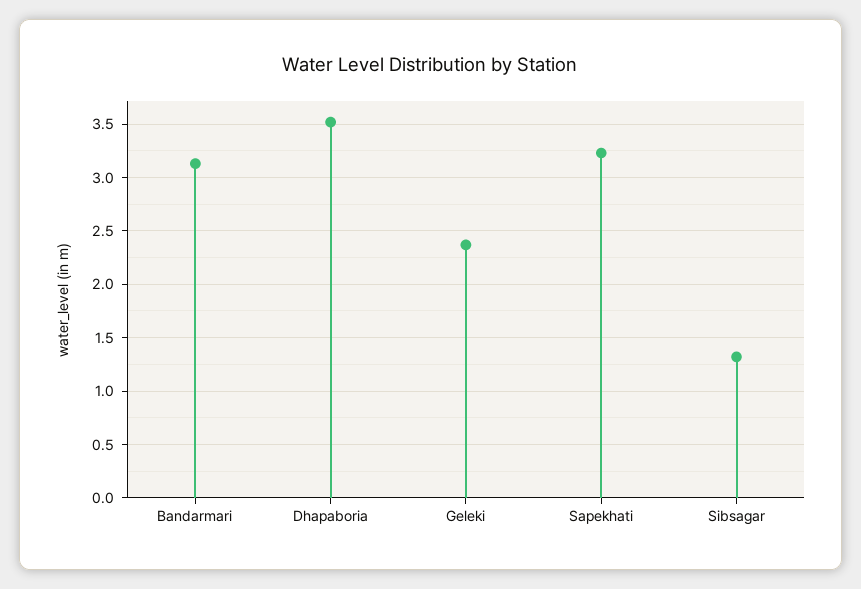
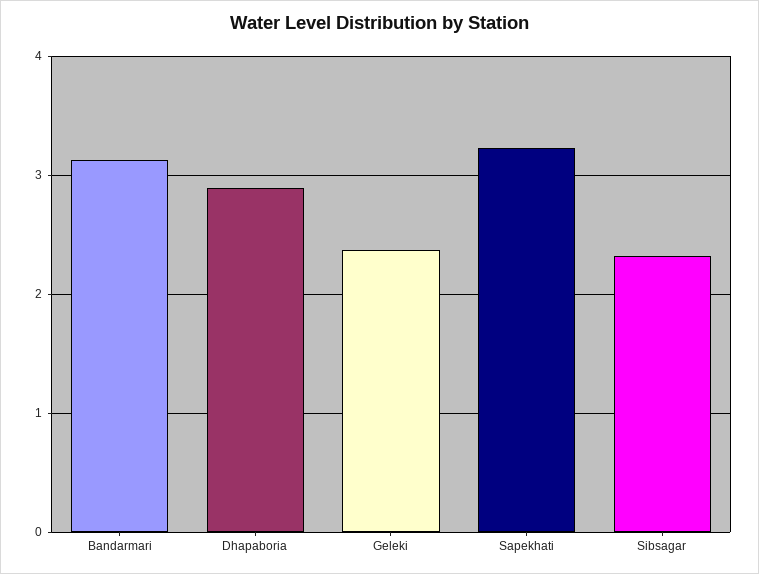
  {
    "Bandarmari": 3.1,
-   "Dhapaboria": 3.5,
+   "Dhapaboria": 2.9,
    "Geleki": 2.4,
    "Sapekhati": 3.2,
-   "Sibsagar": 1.3
+   "Sibsagar": 2.3
  }

